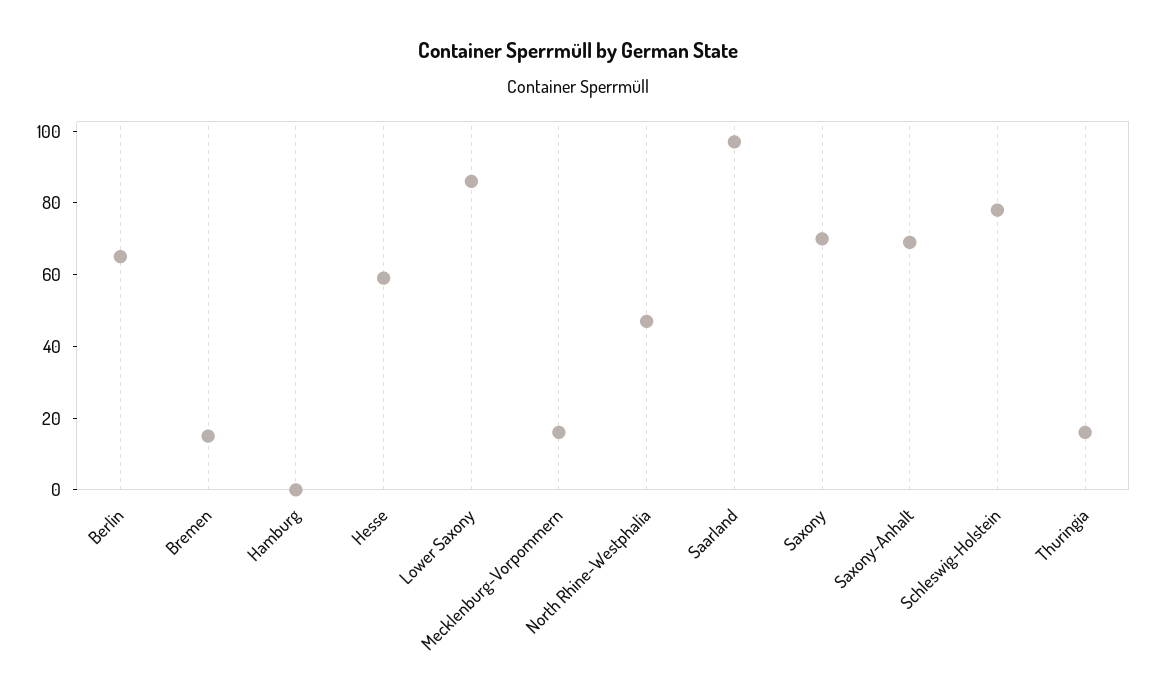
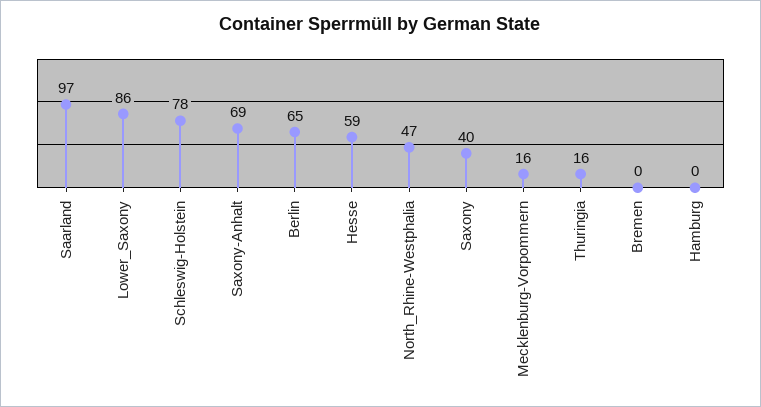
  {
    "Berlin": 65,
-   "Bremen": 15,
+   "Bremen": 0,
    "Hamburg": 0,
    "Hesse": 59,
    "Lower Saxony": 86,
    "Mecklenburg-Vorpommern": 16,
    "North Rhine-Westphalia": 47,
    "Saarland": 97,
-   "Saxony": 70,
+   "Saxony": 40,
    "Saxony-Anhalt": 69,
    "Schleswig-Holstein": 78,
    "Thuringia": 16
  }

